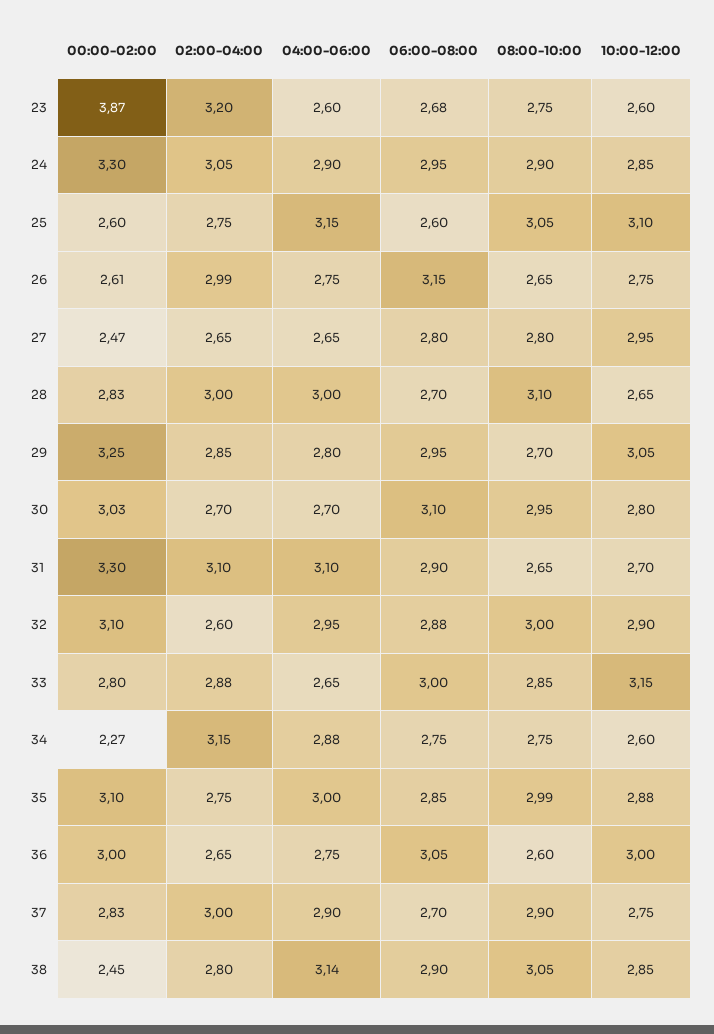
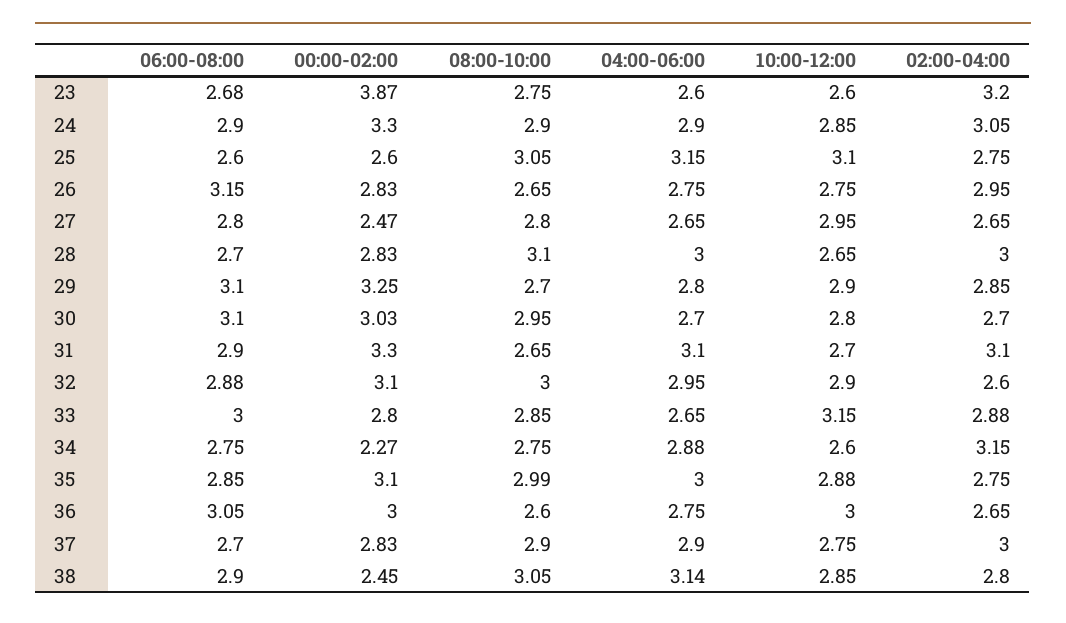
  {
    "00:00-02:00": {
      "23": 3.87,
      "24": 3.3,
      "25": 2.6,
-     "26": 2.61,
+     "26": 2.83,
      "27": 2.47,
      "28": 2.83,
      "29": 3.25,
      "30": 3.03,
      "31": 3.3,
      "32": 3.1,
      "33": 2.8,
      "34": 2.27,
      "35": 3.1,
      "36": 3,
      "37": 2.83,
      "38": 2.45
    },
    "02:00-04:00": {
      "23": 3.2,
      "24": 3.05,
      "25": 2.75,
-     "26": 2.99,
+     "26": 2.95,
      "27": 2.65,
      "28": 3,
      "29": 2.85,
      "30": 2.7,
      "31": 3.1,
      "32": 2.6,
      "33": 2.88,
      "34": 3.15,
      "35": 2.75,
      "36": 2.65,
      "37": 3,
      "38": 2.8
    },
    "04:00-06:00": {
      "23": 2.6,
      "24": 2.9,
      "25": 3.15,
      "26": 2.75,
      "27": 2.65,
      "28": 3,
      "29": 2.8,
      "30": 2.7,
      "31": 3.1,
      "32": 2.95,
      "33": 2.65,
      "34": 2.88,
      "35": 3,
      "36": 2.75,
      "37": 2.9,
      "38": 3.14
    },
    "06:00-08:00": {
      "23": 2.68,
-     "24": 2.95,
+     "24": 2.9,
      "25": 2.6,
      "26": 3.15,
      "27": 2.8,
      "28": 2.7,
-     "29": 2.95,
+     "29": 3.1,
      "30": 3.1,
      "31": 2.9,
      "32": 2.88,
      "33": 3,
      "34": 2.75,
      "35": 2.85,
      "36": 3.05,
      "37": 2.7,
      "38": 2.9
    },
    "08:00-10:00": {
      "23": 2.75,
      "24": 2.9,
      "25": 3.05,
      "26": 2.65,
      "27": 2.8,
      "28": 3.1,
      "29": 2.7,
      "30": 2.95,
      "31": 2.65,
      "32": 3,
      "33": 2.85,
      "34": 2.75,
      "35": 2.99,
      "36": 2.6,
      "37": 2.9,
      "38": 3.05
    },
    "10:00-12:00": {
      "23": 2.6,
      "24": 2.85,
      "25": 3.1,
      "26": 2.75,
      "27": 2.95,
      "28": 2.65,
-     "29": 3.05,
+     "29": 2.9,
      "30": 2.8,
      "31": 2.7,
      "32": 2.9,
      "33": 3.15,
      "34": 2.6,
      "35": 2.88,
      "36": 3,
      "37": 2.75,
      "38": 2.85
    }
  }

